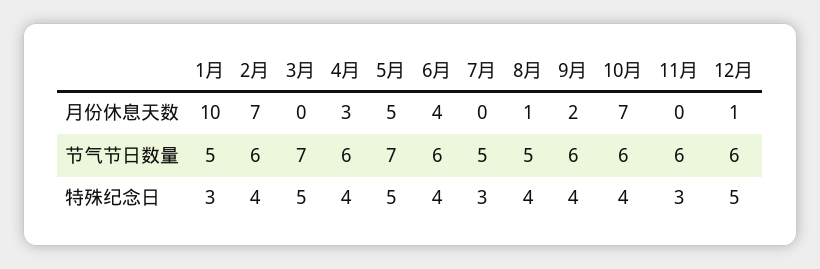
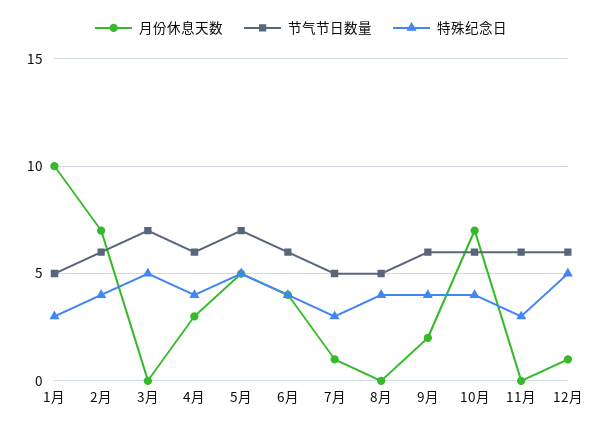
  {
    "月份休息天数": {
      "1月": 10,
      "2月": 7,
      "3月": 0,
      "4月": 3,
      "5月": 5,
      "6月": 4,
-     "7月": 0,
+     "7月": 1,
-     "8月": 1,
+     "8月": 0,
      "9月": 2,
      "10月": 7,
      "11月": 0,
      "12月": 1
    },
    "节气节日数量": {
      "1月": 5,
      "2月": 6,
      "3月": 7,
      "4月": 6,
      "5月": 7,
      "6月": 6,
      "7月": 5,
      "8月": 5,
      "9月": 6,
      "10月": 6,
      "11月": 6,
      "12月": 6
    },
    "特殊纪念日": {
      "1月": 3,
      "2月": 4,
      "3月": 5,
      "4月": 4,
      "5月": 5,
      "6月": 4,
      "7月": 3,
      "8月": 4,
      "9月": 4,
      "10月": 4,
      "11月": 3,
      "12月": 5
    }
  }

